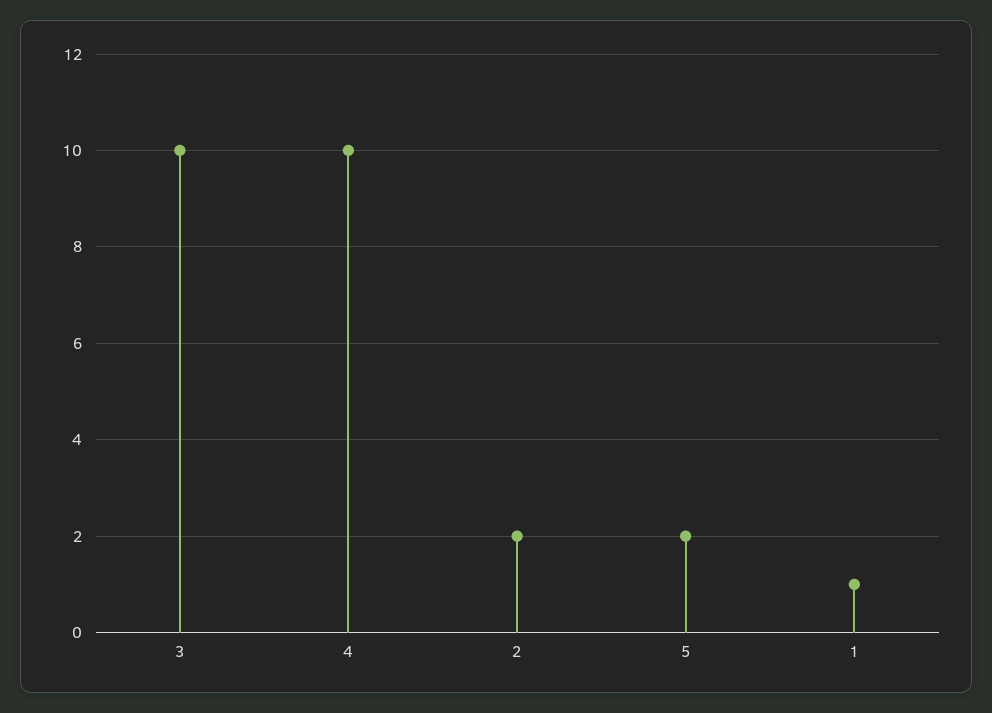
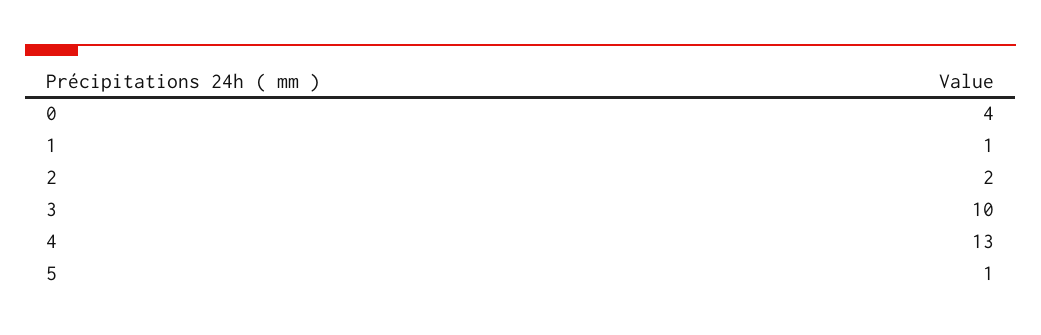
  {
    "3": 10,
-   "4": 10,
+   "4": 13,
    "2": 2,
-   "5": 2,
+   "5": 1,
-   "1": 1
+   "1": 1,
+   "0": 4
  }

